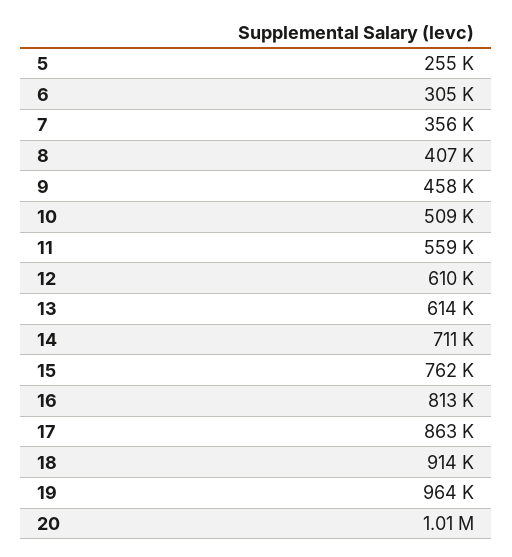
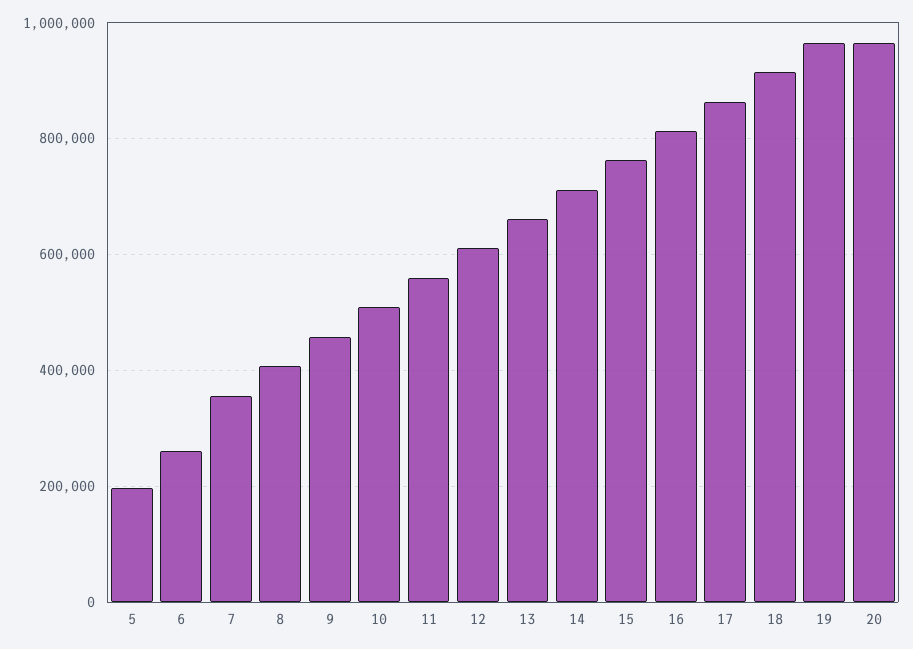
  {
-   "5": 255000,
+   "5": 200000,
-   "6": 305000,
+   "6": 260000,
    "7": 356000,
    "8": 407000,
    "9": 458000,
    "10": 509000,
    "11": 559000,
    "12": 610000,
-   "13": 614000,
+   "13": 660000,
    "14": 711000,
    "15": 762000,
    "16": 813000,
    "17": 863000,
    "18": 914000,
    "19": 964000,
-   "20": 1010000
+   "20": 960000
  }

